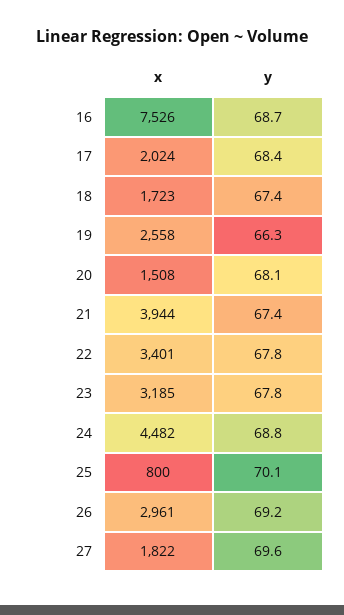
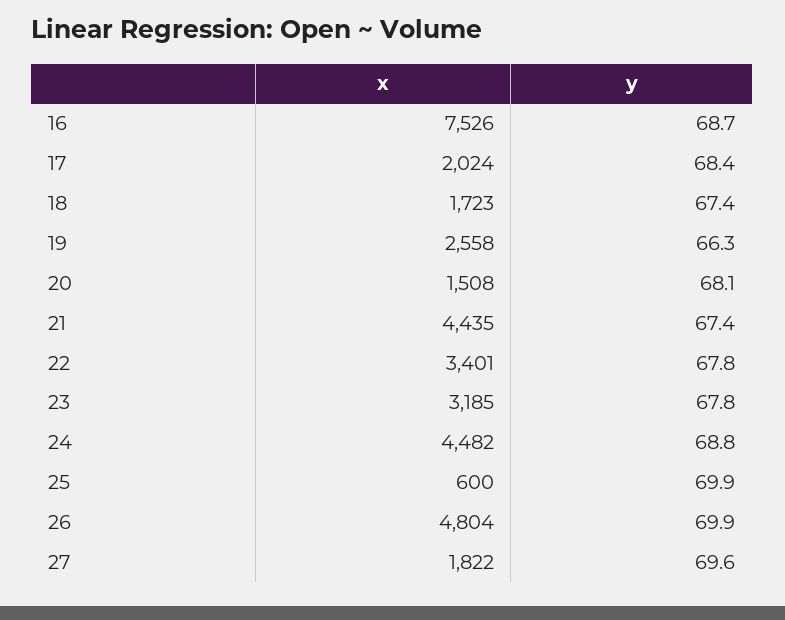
  {
    "x": {
      "16": 7526,
      "17": 2024,
      "18": 1723,
      "19": 2558,
      "20": 1508,
-     "21": 3944,
+     "21": 4435,
      "22": 3401,
      "23": 3185,
      "24": 4482,
-     "25": 800,
+     "25": 600,
-     "26": 2961,
+     "26": 4804,
      "27": 1822
    },
    "y": {
      "16": 68.7,
      "17": 68.4,
      "18": 67.4,
      "19": 66.3,
      "20": 68.1,
      "21": 67.4,
      "22": 67.8,
      "23": 67.8,
      "24": 68.8,
-     "25": 70.1,
+     "25": 69.9,
-     "26": 69.2,
+     "26": 69.9,
      "27": 69.6
    }
  }

